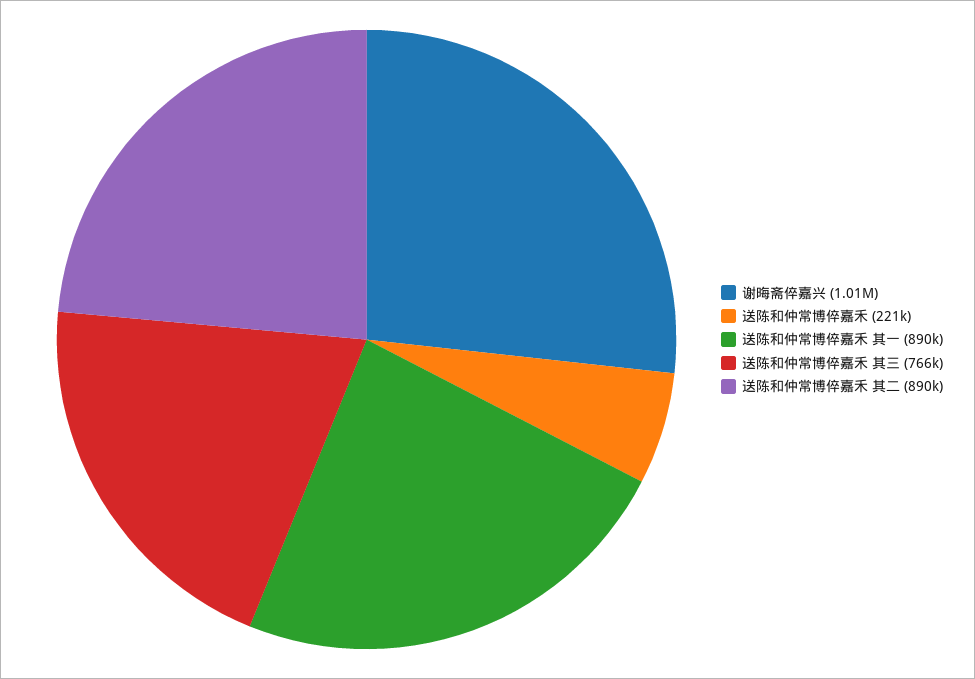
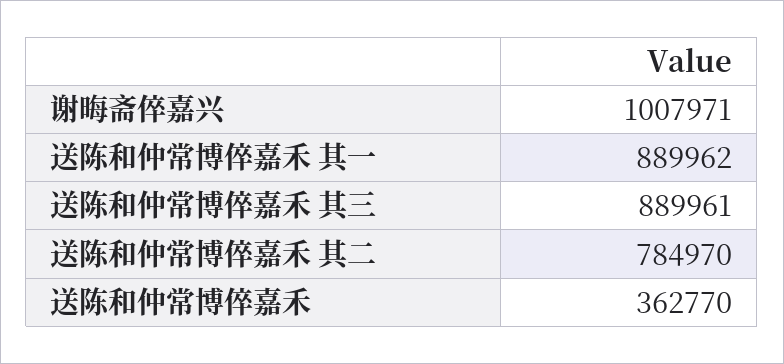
  {
    "谢晦斋倅嘉兴": 1007971,
-   "送陈和仲常博倅嘉禾": 221000,
+   "送陈和仲常博倅嘉禾": 362770,
    "送陈和仲常博倅嘉禾 其一": 889962,
-   "送陈和仲常博倅嘉禾 其三": 766000,
+   "送陈和仲常博倅嘉禾 其三": 889961,
-   "送陈和仲常博倅嘉禾 其二": 890000
+   "送陈和仲常博倅嘉禾 其二": 784970
  }

